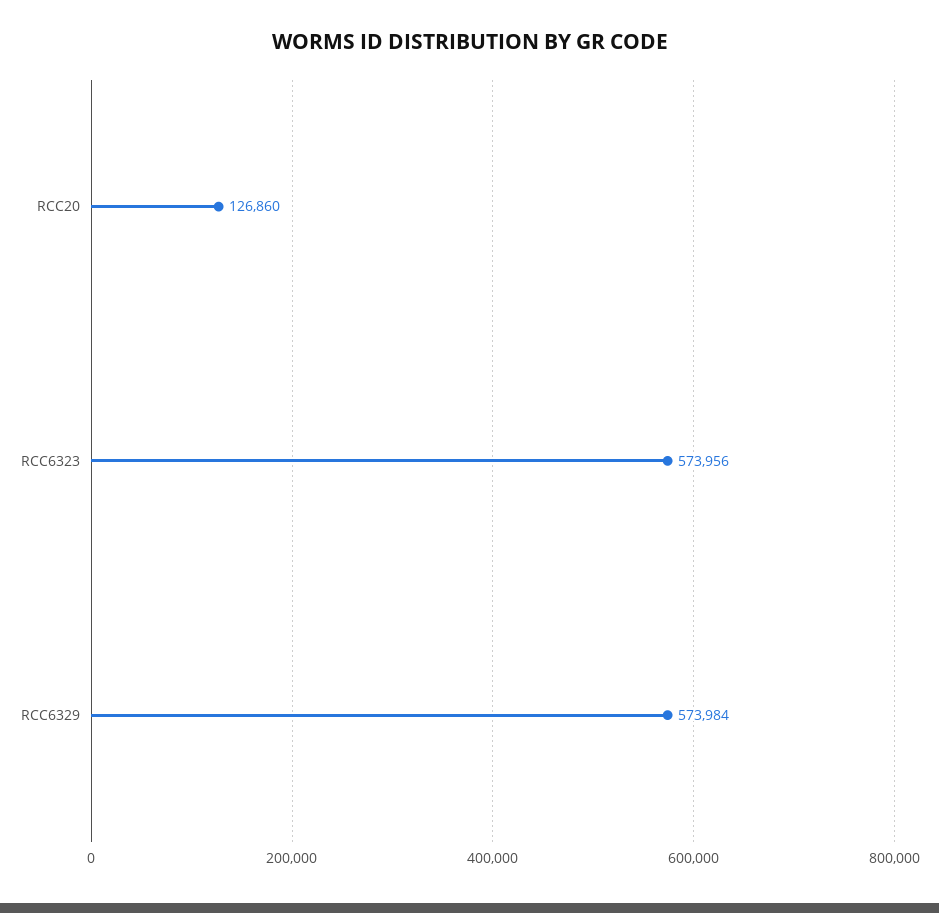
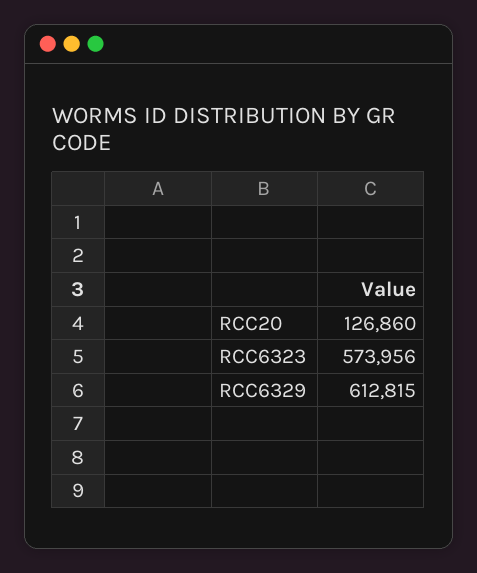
  {
    "RCC20": 126860,
    "RCC6323": 573956,
-   "RCC6329": 573984
+   "RCC6329": 612815
  }

